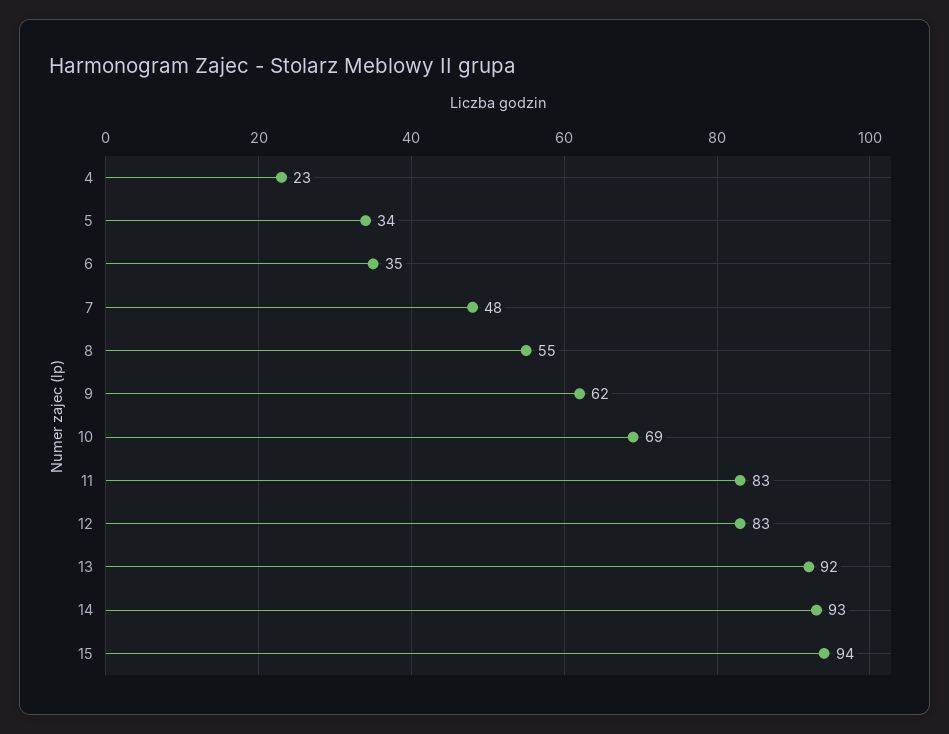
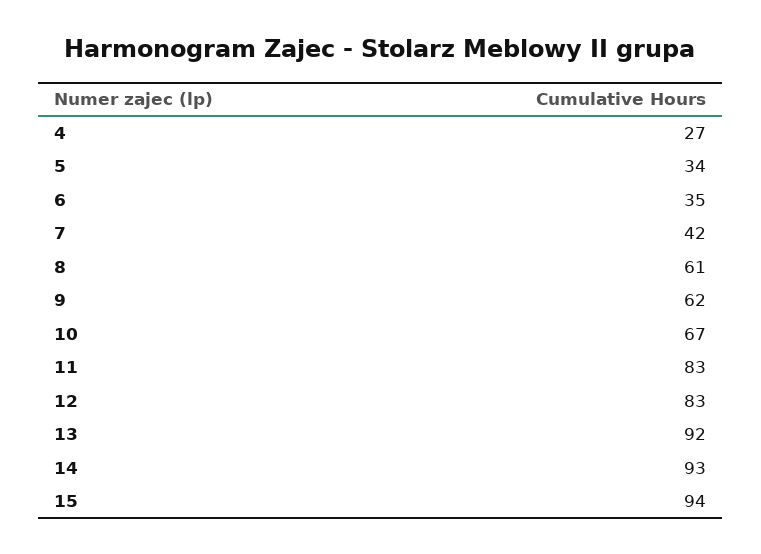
  {
-   "4": 23,
+   "4": 27,
    "5": 34,
    "6": 35,
-   "7": 48,
+   "7": 42,
-   "8": 55,
+   "8": 61,
    "9": 62,
-   "10": 69,
+   "10": 67,
    "11": 83,
    "12": 83,
    "13": 92,
    "14": 93,
    "15": 94
  }

